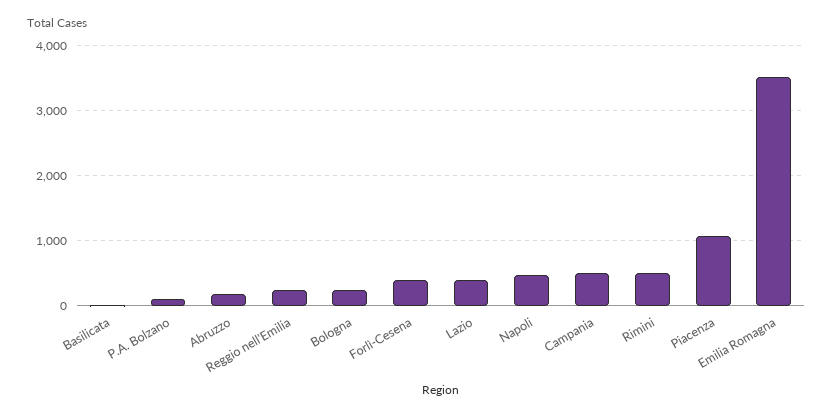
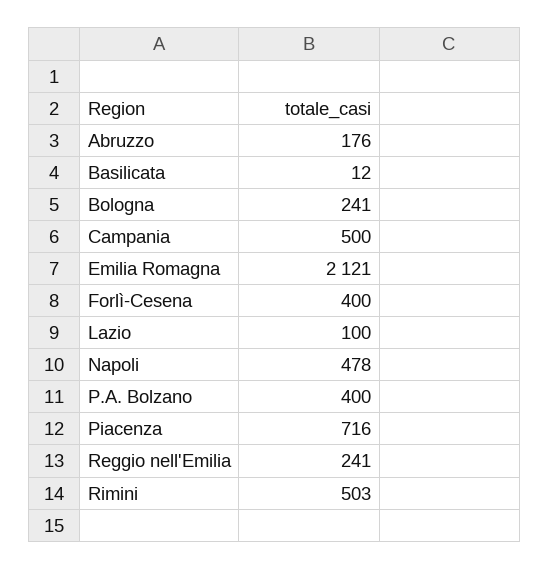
  {
    "Basilicata": 12,
-   "P.A. Bolzano": 100,
+   "P.A. Bolzano": 400,
    "Abruzzo": 176,
    "Reggio nell'Emilia": 241,
    "Bologna": 241,
    "Forlì-Cesena": 400,
-   "Lazio": 400,
+   "Lazio": 100,
    "Napoli": 478,
    "Campania": 500,
    "Rimini": 503,
-   "Piacenza": 1100,
+   "Piacenza": 716,
-   "Emilia Romagna": 3500
+   "Emilia Romagna": 2121
  }

